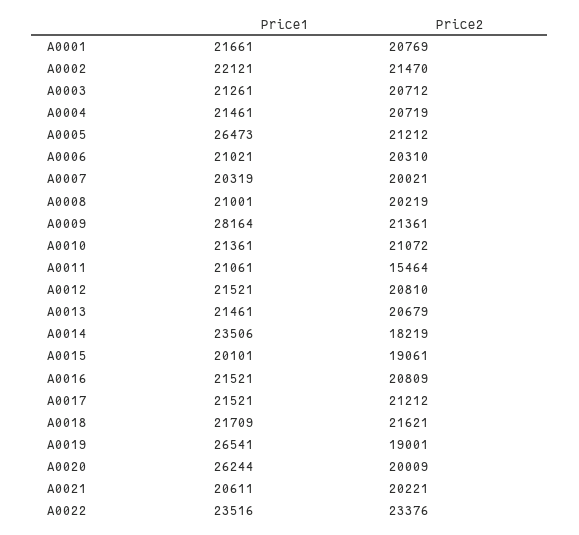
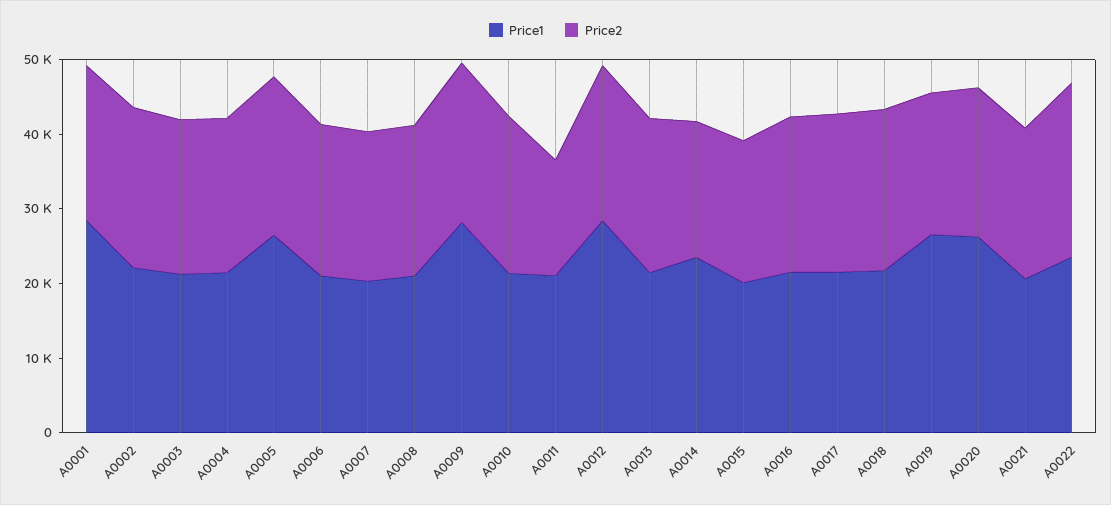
  {
    "Price1": {
-     "A0001": 21661,
+     "A0001": 28000,
      "A0002": 22121,
      "A0003": 21261,
      "A0004": 21461,
      "A0005": 26473,
      "A0006": 21021,
      "A0007": 20319,
      "A0008": 21001,
      "A0009": 28164,
      "A0010": 21361,
      "A0011": 21061,
-     "A0012": 21521,
+     "A0012": 28000,
      "A0013": 21461,
      "A0014": 23506,
      "A0015": 20101,
      "A0016": 21521,
      "A0017": 21521,
      "A0018": 21709,
      "A0019": 26541,
      "A0020": 26244,
      "A0021": 20611,
      "A0022": 23516
    },
    "Price2": {
      "A0001": 20769,
      "A0002": 21470,
      "A0003": 20712,
      "A0004": 20719,
      "A0005": 21212,
      "A0006": 20310,
      "A0007": 20021,
      "A0008": 20219,
      "A0009": 21361,
      "A0010": 21072,
      "A0011": 15464,
      "A0012": 20810,
      "A0013": 20679,
      "A0014": 18219,
      "A0015": 19061,
      "A0016": 20809,
      "A0017": 21212,
      "A0018": 21621,
      "A0019": 19001,
      "A0020": 20009,
      "A0021": 20221,
      "A0022": 23376
    }
  }

